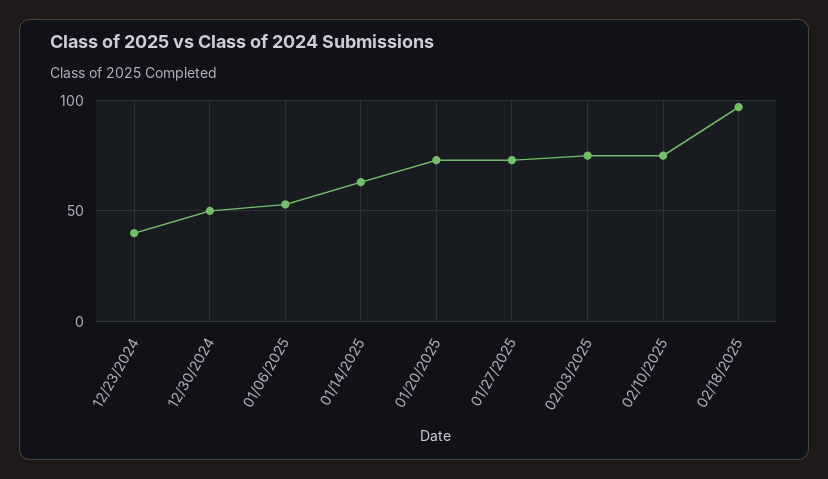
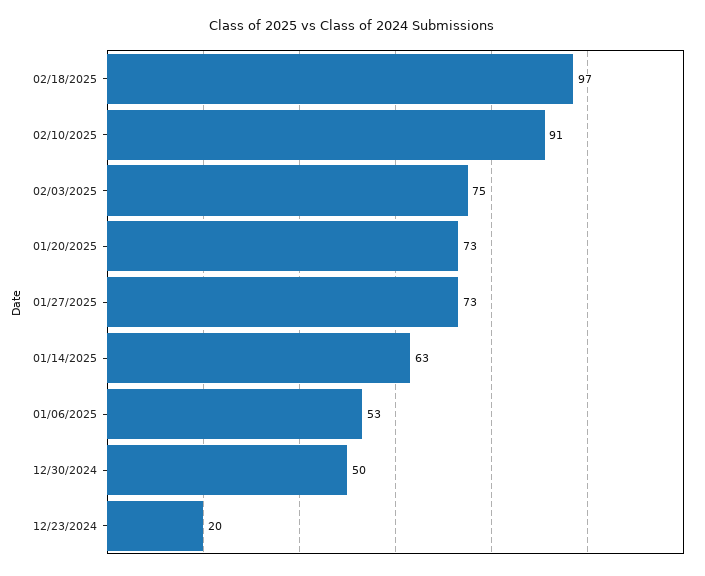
  {
-   "12/23/2024": 40,
+   "12/23/2024": 20,
    "12/30/2024": 50,
    "01/06/2025": 53,
    "01/14/2025": 63,
    "01/20/2025": 73,
    "01/27/2025": 73,
    "02/03/2025": 75,
-   "02/10/2025": 75,
+   "02/10/2025": 91,
    "02/18/2025": 97
  }

